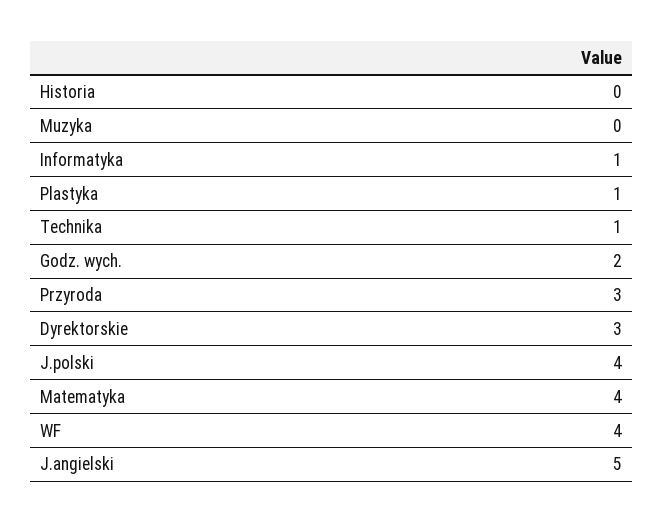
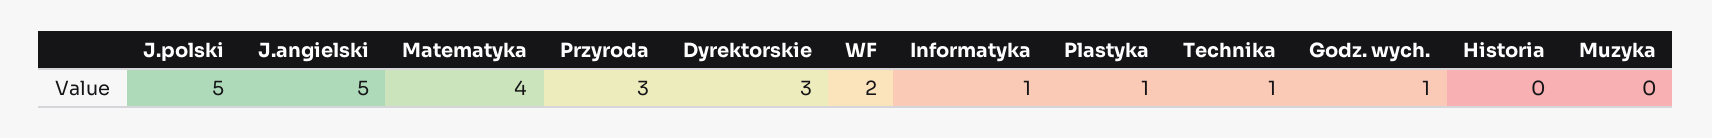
  {
    "Historia": 0,
    "Muzyka": 0,
    "Informatyka": 1,
    "Plastyka": 1,
    "Technika": 1,
-   "Godz. wych.": 2,
+   "Godz. wych.": 1,
    "Przyroda": 3,
    "Dyrektorskie": 3,
-   "J.polski": 4,
+   "J.polski": 5,
    "Matematyka": 4,
-   "WF": 4,
+   "WF": 2,
    "J.angielski": 5
  }

